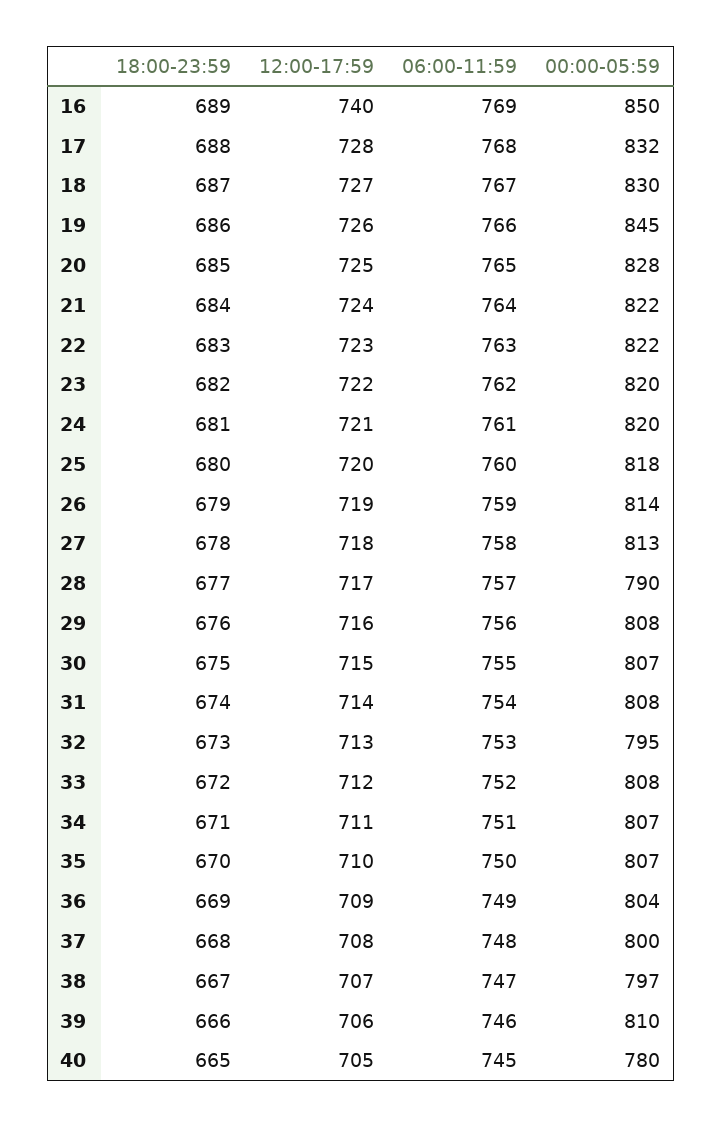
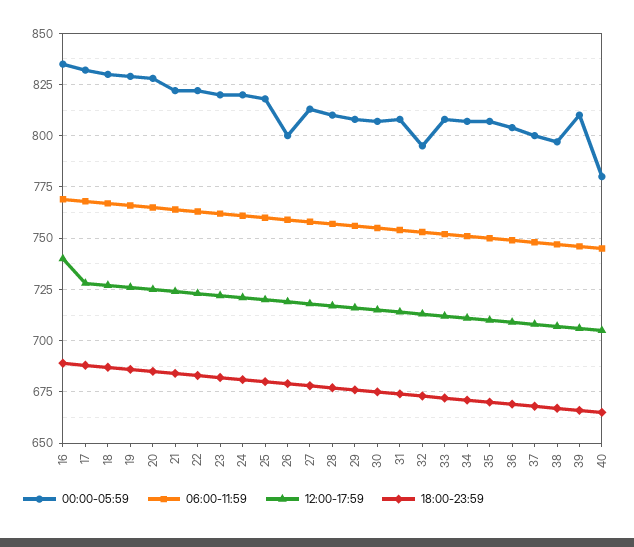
  {
    "18:00-23:59": {
      "16": 689,
      "17": 688,
      "18": 687,
      "19": 686,
      "20": 685,
      "21": 684,
      "22": 683,
      "23": 682,
      "24": 681,
      "25": 680,
      "26": 679,
      "27": 678,
      "28": 677,
      "29": 676,
      "30": 675,
      "31": 674,
      "32": 673,
      "33": 672,
      "34": 671,
      "35": 670,
      "36": 669,
      "37": 668,
      "38": 667,
      "39": 666,
      "40": 665
    },
    "12:00-17:59": {
      "16": 740,
      "17": 728,
      "18": 727,
      "19": 726,
      "20": 725,
      "21": 724,
      "22": 723,
      "23": 722,
      "24": 721,
      "25": 720,
      "26": 719,
      "27": 718,
      "28": 717,
      "29": 716,
      "30": 715,
      "31": 714,
      "32": 713,
      "33": 712,
      "34": 711,
      "35": 710,
      "36": 709,
      "37": 708,
      "38": 707,
      "39": 706,
      "40": 705
    },
    "06:00-11:59": {
      "16": 769,
      "17": 768,
      "18": 767,
      "19": 766,
      "20": 765,
      "21": 764,
      "22": 763,
      "23": 762,
      "24": 761,
      "25": 760,
      "26": 759,
      "27": 758,
      "28": 757,
      "29": 756,
      "30": 755,
      "31": 754,
      "32": 753,
      "33": 752,
      "34": 751,
      "35": 750,
      "36": 749,
      "37": 748,
      "38": 747,
      "39": 746,
      "40": 745
    },
    "00:00-05:59": {
-     "16": 850,
+     "16": 835,
      "17": 832,
      "18": 830,
-     "19": 845,
+     "19": 830,
      "20": 828,
      "21": 822,
      "22": 822,
      "23": 820,
      "24": 820,
      "25": 818,
-     "26": 814,
+     "26": 800,
      "27": 813,
-     "28": 790,
+     "28": 810,
      "29": 808,
      "30": 807,
      "31": 808,
      "32": 795,
      "33": 808,
      "34": 807,
      "35": 807,
      "36": 804,
      "37": 800,
      "38": 797,
      "39": 810,
      "40": 780
    }
  }

